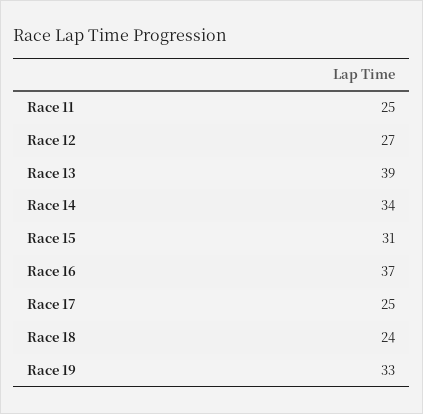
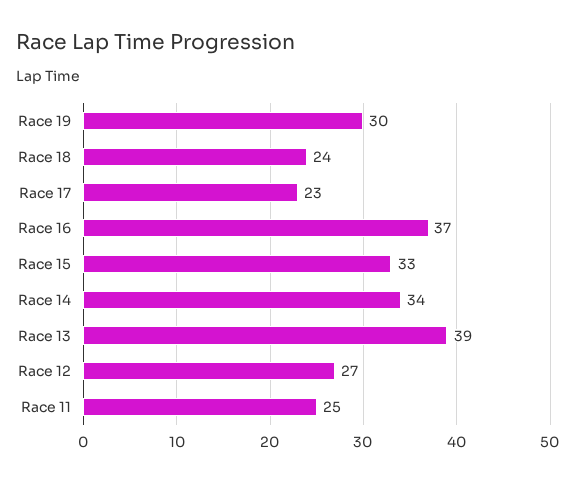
  {
    "Race 11": 25,
    "Race 12": 27,
    "Race 13": 39,
    "Race 14": 34,
-   "Race 15": 31,
+   "Race 15": 33,
    "Race 16": 37,
-   "Race 17": 25,
+   "Race 17": 23,
    "Race 18": 24,
-   "Race 19": 33
+   "Race 19": 30
  }

